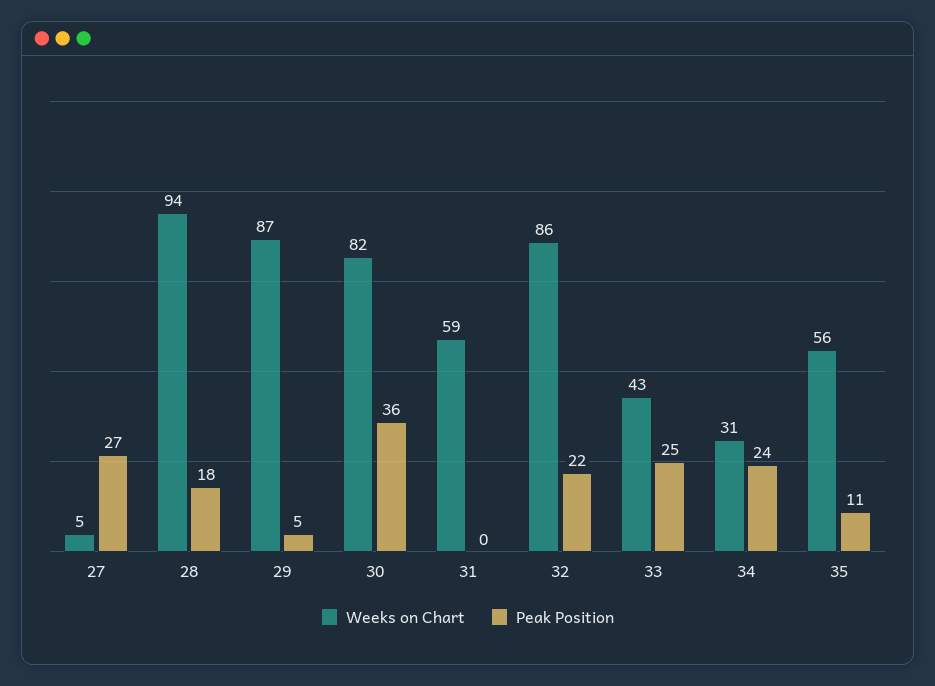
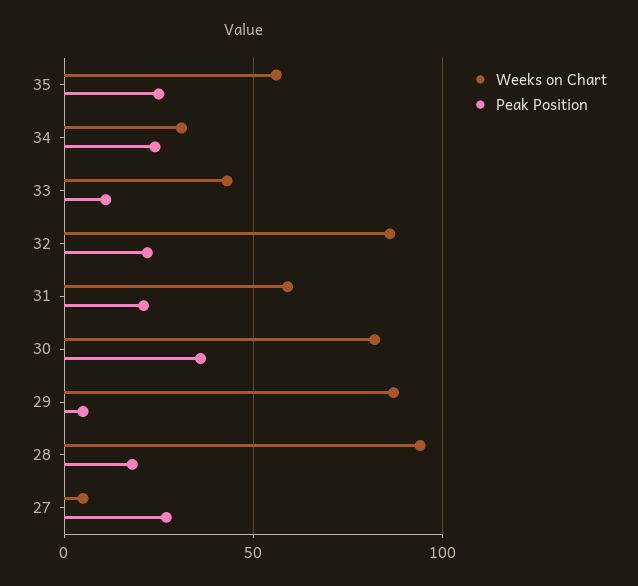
  {
    "Weeks on Chart": {
      "27": 5,
      "28": 94,
      "29": 87,
      "30": 82,
      "31": 59,
      "32": 86,
      "33": 43,
      "34": 31,
      "35": 56
    },
    "Peak Position": {
      "27": 27,
      "28": 18,
      "29": 5,
      "30": 36,
-     "31": 0,
+     "31": 20,
      "32": 22,
-     "33": 25,
+     "33": 10,
      "34": 24,
-     "35": 11
+     "35": 25
    }
  }

